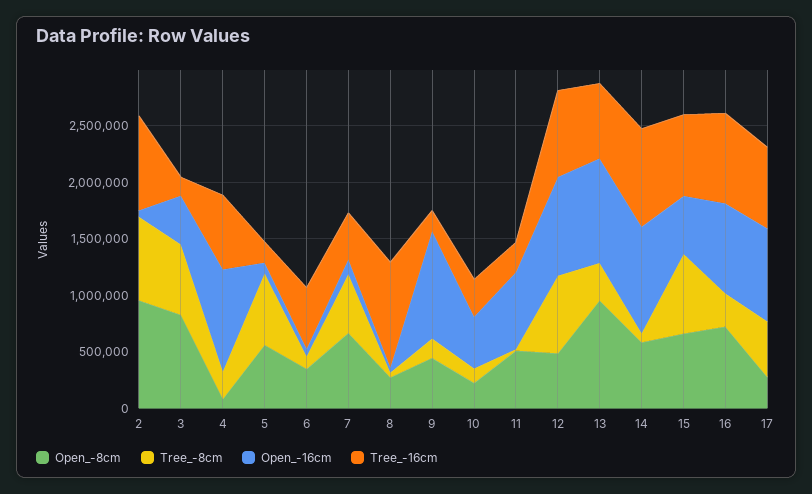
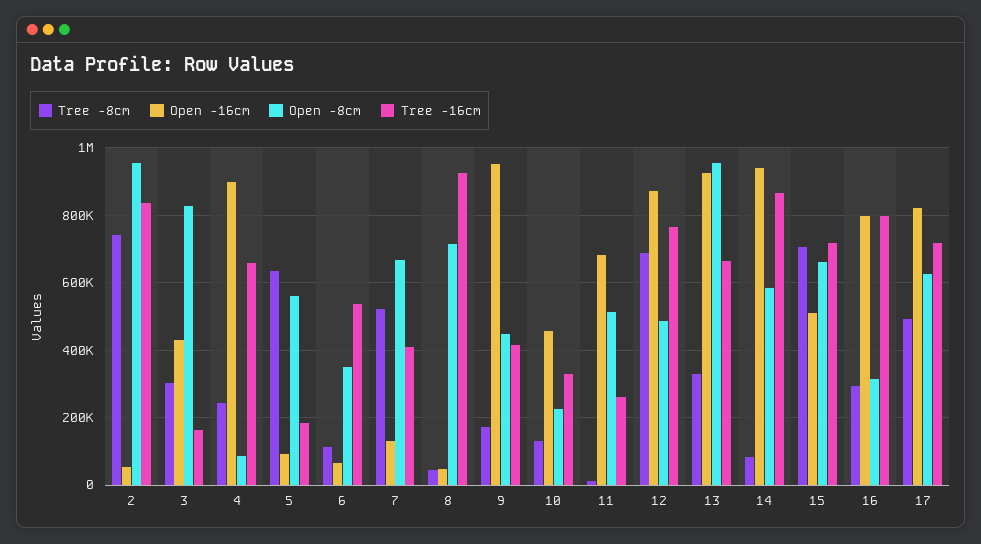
  {
    "Open_-8cm": {
      "2": 960000,
      "3": 820000,
      "4": 80000,
      "5": 560000,
      "6": 360000,
      "7": 660000,
-     "8": 300000,
+     "8": 720000,
      "9": 440000,
      "10": 220000,
      "11": 520000,
      "12": 480000,
      "13": 960000,
      "14": 580000,
      "15": 660000,
-     "16": 700000,
+     "16": 320000,
-     "17": 300000
+     "17": 620000
    },
    "Tree_-8cm": {
      "2": 740000,
-     "3": 600000,
+     "3": 300000,
      "4": 240000,
      "5": 640000,
      "6": 120000,
      "7": 520000,
      "8": 40000,
      "9": 180000,
      "10": 120000,
      "11": 20000,
      "12": 680000,
      "13": 340000,
      "14": 80000,
      "15": 700000,
      "16": 300000,
      "17": 500000
    },
    "Open_-16cm": {
      "2": 60000,
      "3": 440000,
      "4": 900000,
      "5": 100000,
      "6": 60000,
      "7": 140000,
      "8": 40000,
      "9": 960000,
      "10": 460000,
      "11": 680000,
      "12": 880000,
      "13": 920000,
      "14": 940000,
      "15": 520000,
      "16": 800000,
      "17": 820000
    },
    "Tree_-16cm": {
      "2": 840000,
      "3": 160000,
      "4": 660000,
      "5": 180000,
      "6": 540000,
      "7": 400000,
      "8": 920000,
-     "9": 200000,
+     "9": 420000,
      "10": 320000,
      "11": 260000,
      "12": 760000,
      "13": 660000,
      "14": 860000,
      "15": 720000,
      "16": 800000,
      "17": 720000
    }
  }

